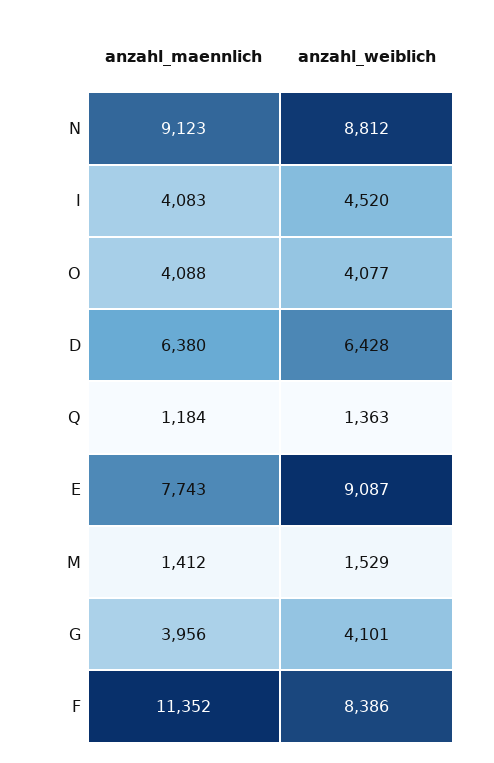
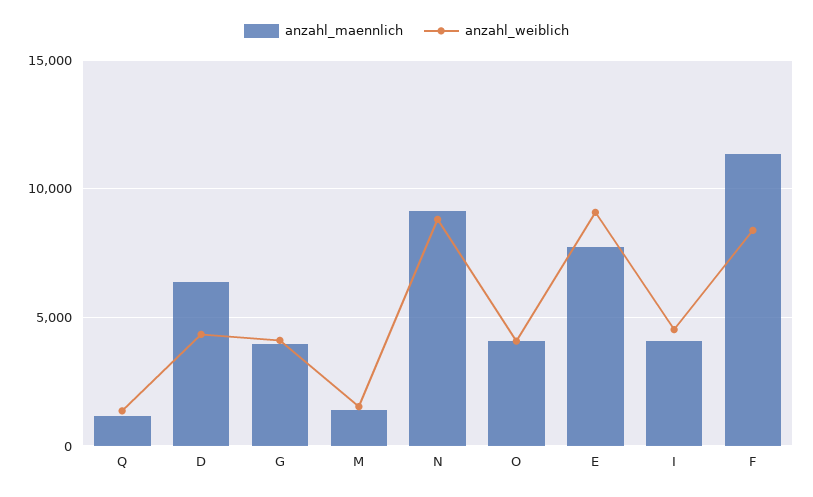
  {
    "anzahl_maennlich": {
      "N": 9123,
      "I": 4083,
      "O": 4088,
      "D": 6380,
      "Q": 1184,
      "E": 7743,
      "M": 1412,
      "G": 3956,
      "F": 11352
    },
    "anzahl_weiblich": {
      "N": 8812,
      "I": 4520,
      "O": 4077,
-     "D": 6428,
+     "D": 4500,
      "Q": 1363,
      "E": 9087,
      "M": 1529,
      "G": 4101,
      "F": 8386
    }
  }

